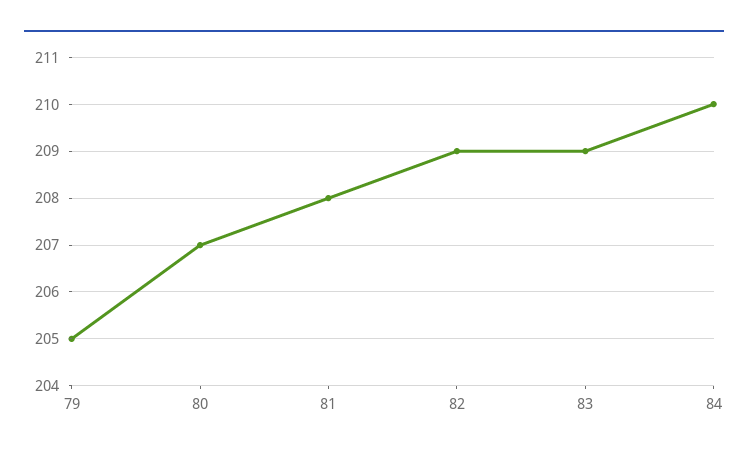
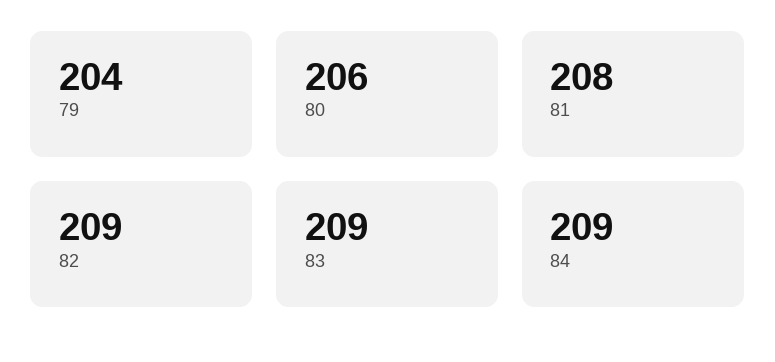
  {
-   "79": 205,
+   "79": 204,
-   "80": 207,
+   "80": 206,
    "81": 208,
    "82": 209,
    "83": 209,
-   "84": 210
+   "84": 209
  }

